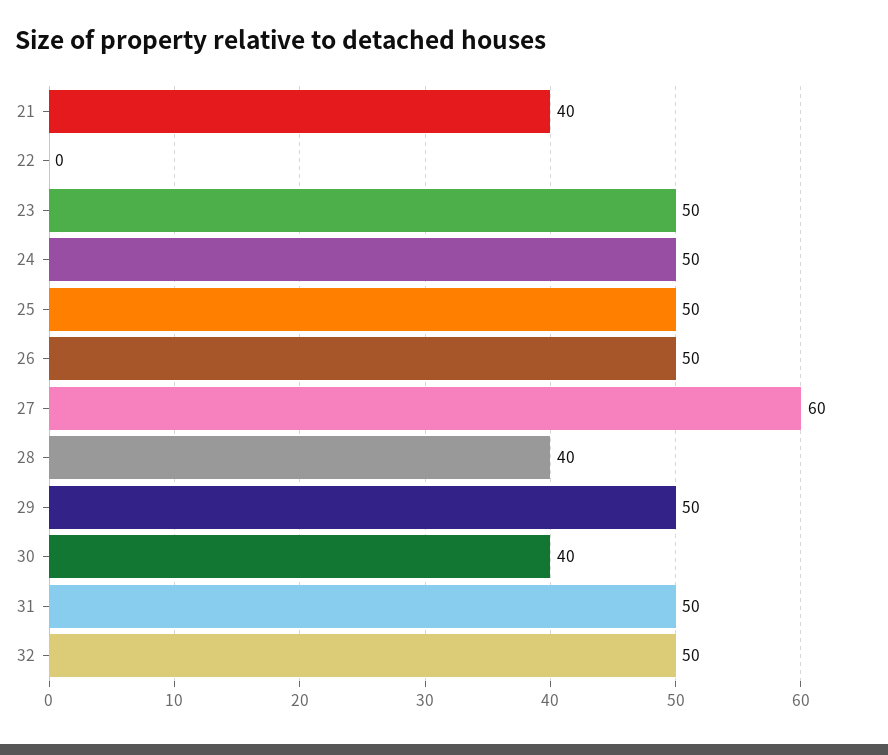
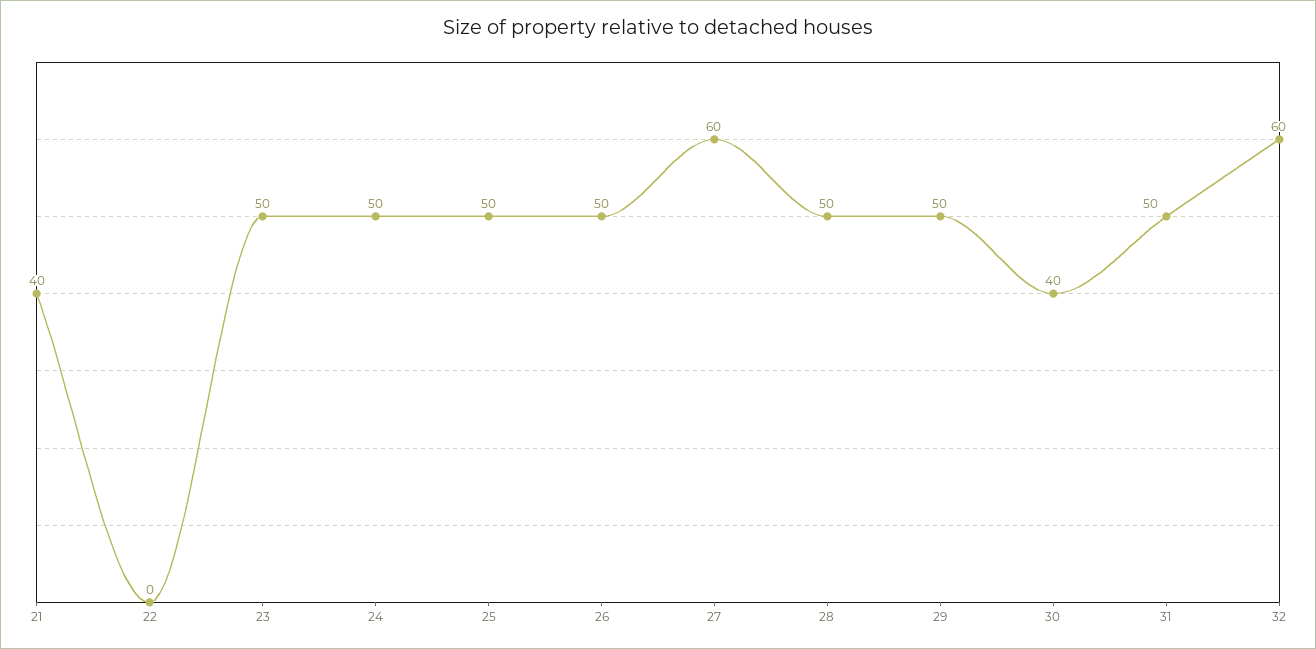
  {
    "21": 40,
    "22": 0,
    "23": 50,
    "24": 50,
    "25": 50,
    "26": 50,
    "27": 60,
-   "28": 40,
+   "28": 50,
    "29": 50,
    "30": 40,
    "31": 50,
-   "32": 50
+   "32": 60
  }

